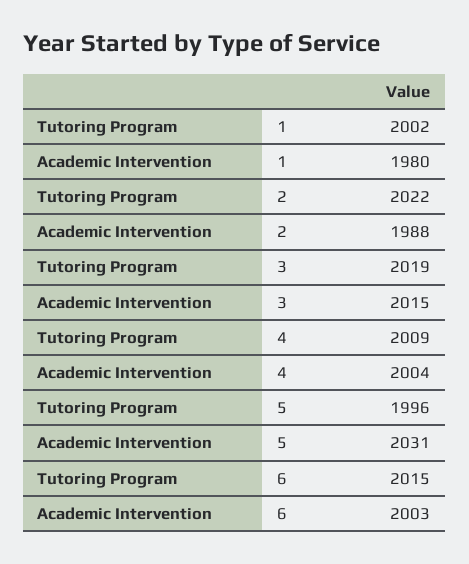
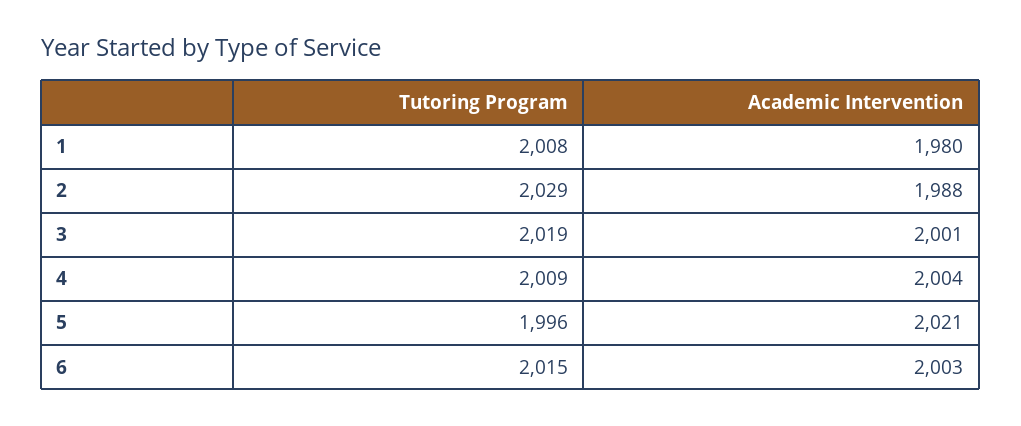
  {
    "Tutoring Program": {
-     "1": 2002,
+     "1": 2008,
-     "2": 2022,
+     "2": 2029,
      "3": 2019,
      "4": 2009,
      "5": 1996,
      "6": 2015
    },
    "Academic Intervention": {
      "1": 1980,
      "2": 1988,
-     "3": 2015,
+     "3": 2001,
      "4": 2004,
-     "5": 2031,
+     "5": 2021,
      "6": 2003
    }
  }

